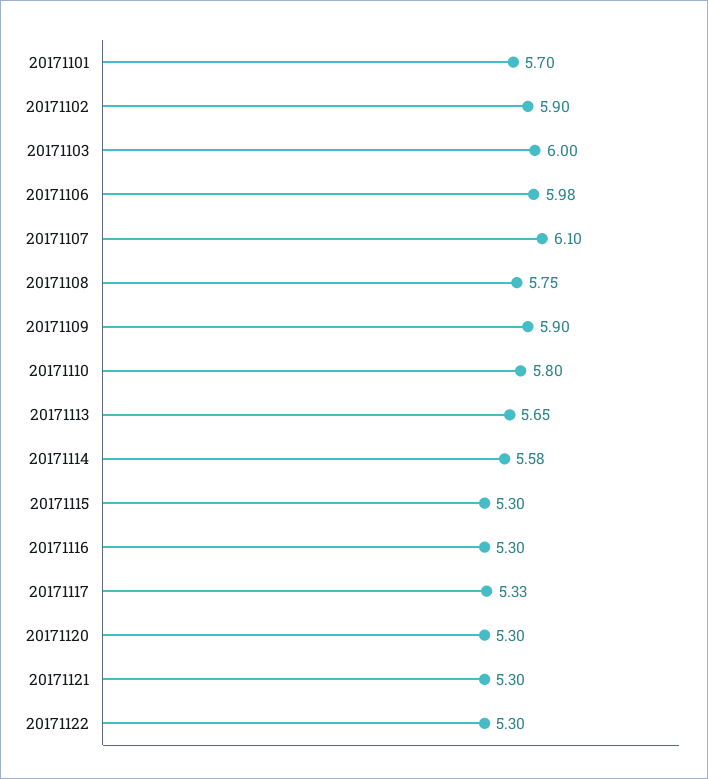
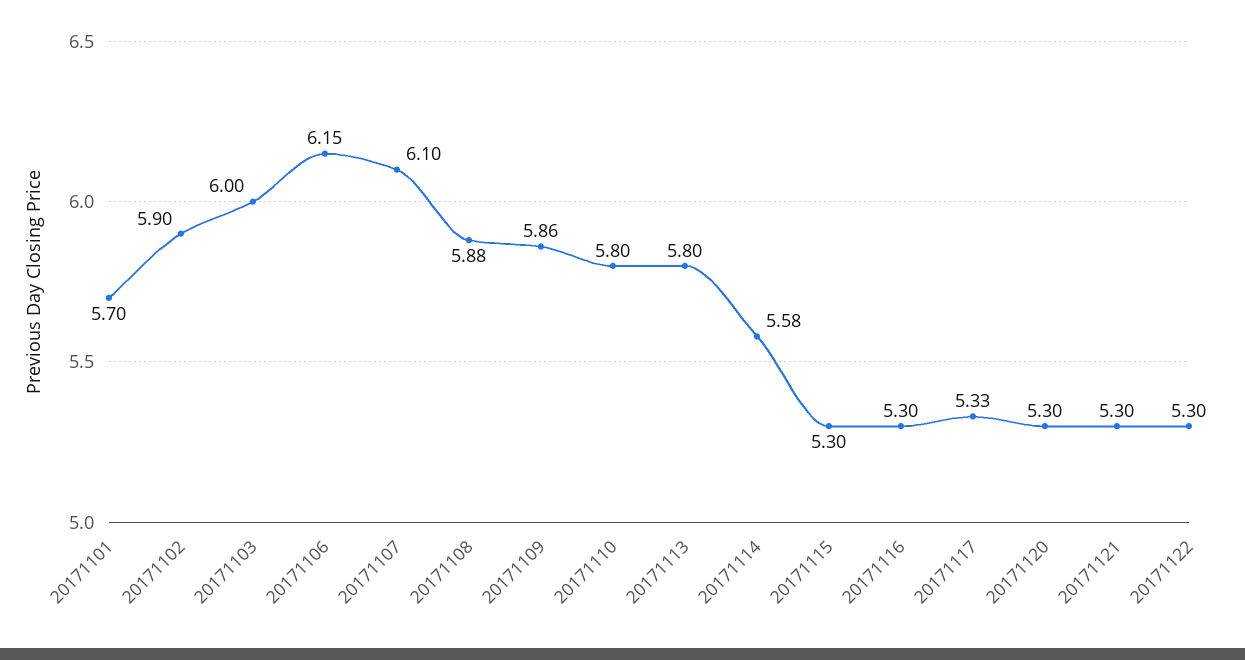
  {
    "20171101": 5.7,
    "20171102": 5.9,
    "20171103": 6,
-   "20171106": 5.98,
+   "20171106": 6.15,
    "20171107": 6.1,
-   "20171108": 5.75,
+   "20171108": 5.88,
-   "20171109": 5.9,
+   "20171109": 5.86,
    "20171110": 5.8,
-   "20171113": 5.65,
+   "20171113": 5.8,
    "20171114": 5.58,
    "20171115": 5.3,
    "20171116": 5.3,
    "20171117": 5.33,
    "20171120": 5.3,
    "20171121": 5.3,
    "20171122": 5.3
  }

